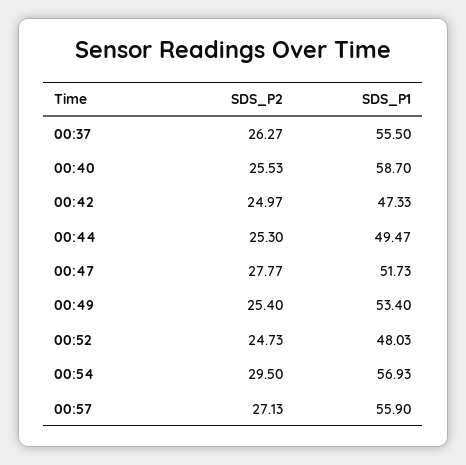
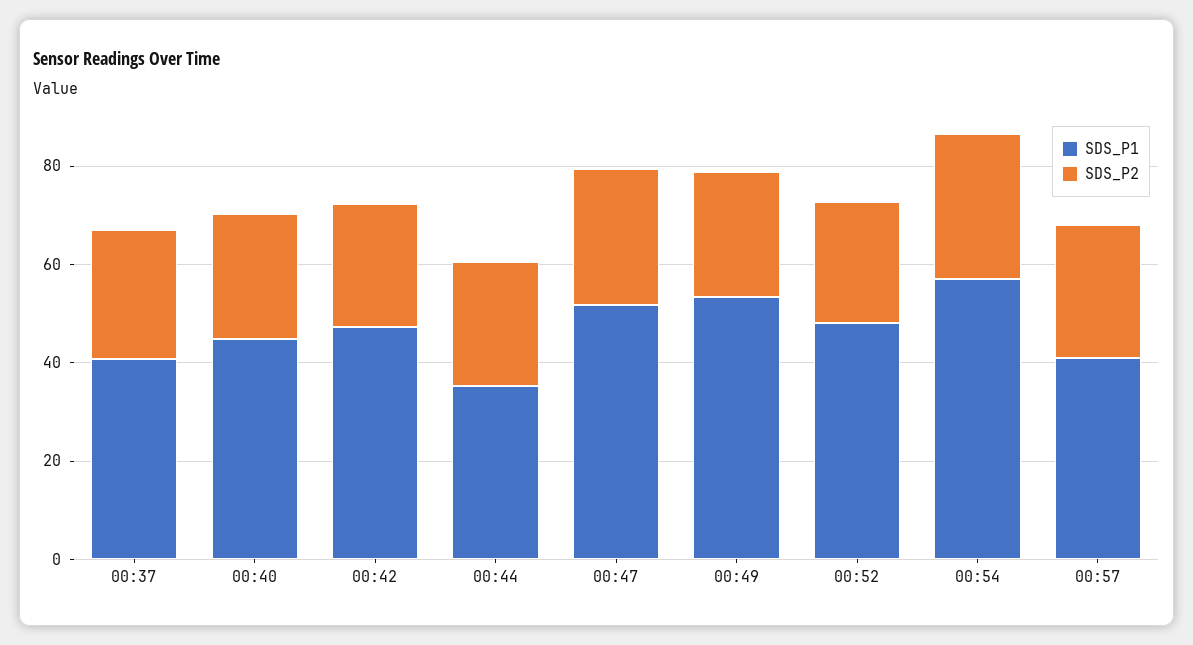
  {
    "SDS_P2": {
      "00:37": 26.27,
      "00:40": 25.53,
      "00:42": 24.97,
      "00:44": 25.3,
      "00:47": 27.77,
      "00:49": 25.4,
      "00:52": 24.73,
      "00:54": 29.5,
      "00:57": 27.13
    },
    "SDS_P1": {
-     "00:37": 55.5,
+     "00:37": 40,
-     "00:40": 58.7,
+     "00:40": 45,
      "00:42": 47.33,
-     "00:44": 49.47,
+     "00:44": 35,
      "00:47": 51.73,
      "00:49": 53.4,
      "00:52": 48.03,
      "00:54": 56.93,
-     "00:57": 55.9
+     "00:57": 40
    }
  }

